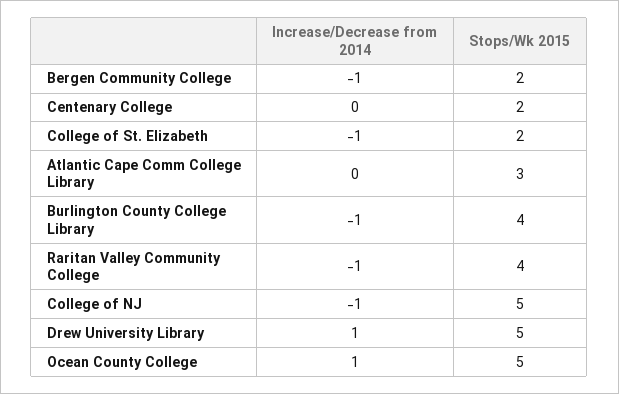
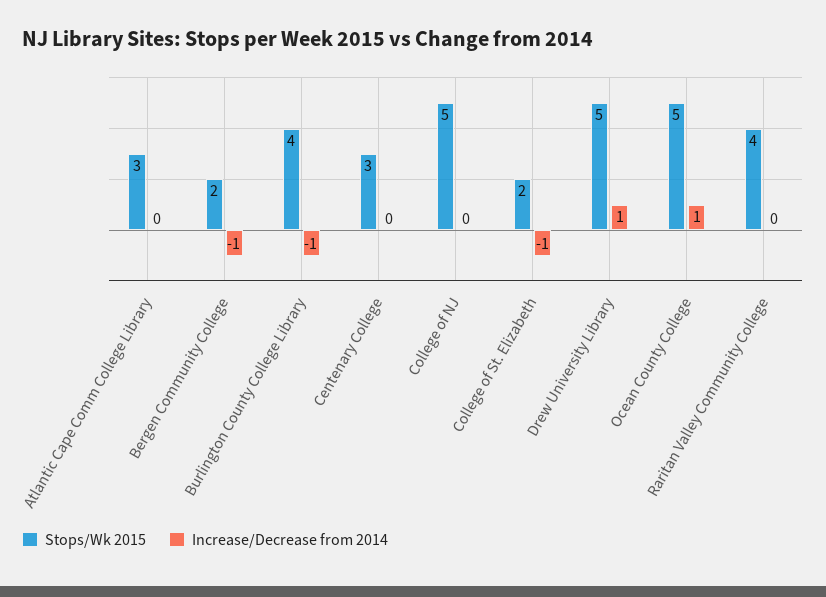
  {
    "Increase/Decrease from 2014": {
      "Bergen Community College": -1,
      "Centenary College": 0,
      "College of St. Elizabeth": -1,
      "Atlantic Cape Comm College Library": 0,
      "Burlington County College Library": -1,
-     "Raritan Valley Community College": -1,
+     "Raritan Valley Community College": 0,
-     "College of NJ": -1,
+     "College of NJ": 0,
      "Drew University Library": 1,
      "Ocean County College": 1
    },
    "Stops/Wk 2015": {
      "Bergen Community College": 2,
-     "Centenary College": 2,
+     "Centenary College": 3,
      "College of St. Elizabeth": 2,
      "Atlantic Cape Comm College Library": 3,
      "Burlington County College Library": 4,
      "Raritan Valley Community College": 4,
      "College of NJ": 5,
      "Drew University Library": 5,
      "Ocean County College": 5
    }
  }

